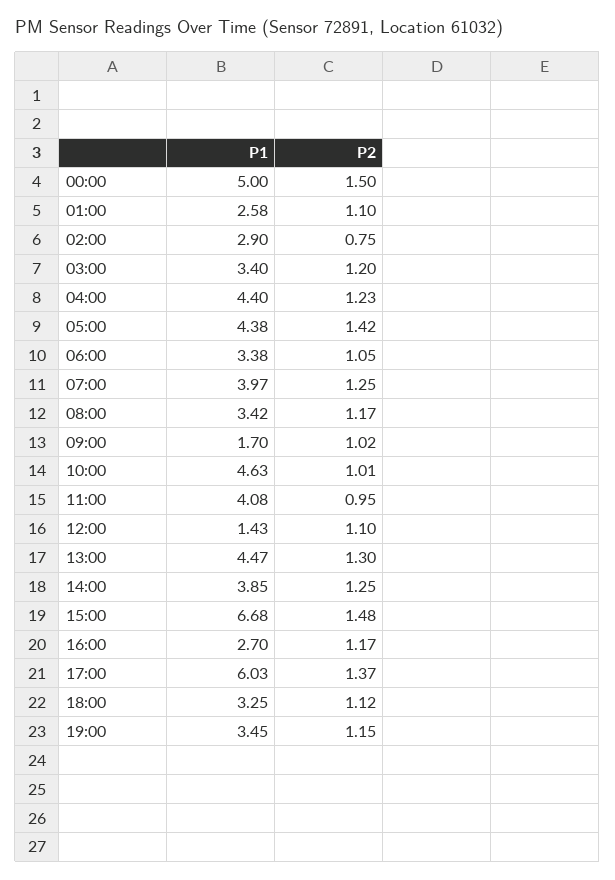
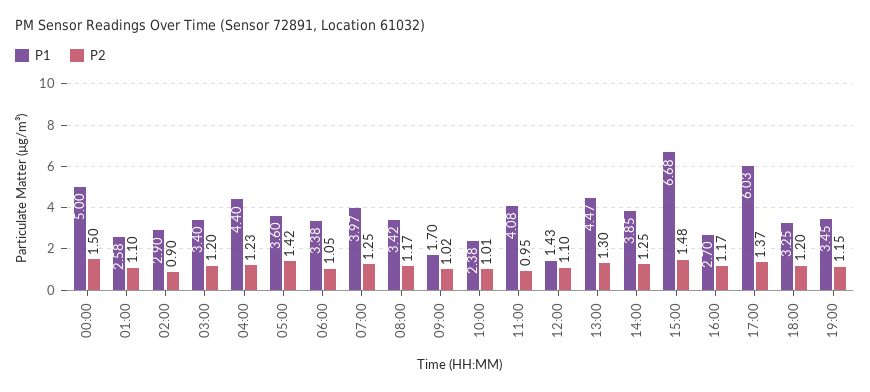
  {
    "P1": {
      "00:00": 5,
      "01:00": 2.58,
      "02:00": 2.9,
      "03:00": 3.4,
      "04:00": 4.4,
-     "05:00": 4.38,
+     "05:00": 3.6,
      "06:00": 3.38,
      "07:00": 3.97,
      "08:00": 3.42,
      "09:00": 1.7,
-     "10:00": 4.63,
+     "10:00": 2.38,
      "11:00": 4.08,
      "12:00": 1.43,
      "13:00": 4.47,
      "14:00": 3.85,
      "15:00": 6.68,
      "16:00": 2.7,
      "17:00": 6.03,
      "18:00": 3.25,
      "19:00": 3.45
    },
    "P2": {
      "00:00": 1.5,
      "01:00": 1.1,
-     "02:00": 0.75,
+     "02:00": 0.9,
      "03:00": 1.2,
      "04:00": 1.23,
      "05:00": 1.42,
      "06:00": 1.05,
      "07:00": 1.25,
      "08:00": 1.17,
      "09:00": 1.02,
      "10:00": 1.01,
      "11:00": 0.95,
      "12:00": 1.1,
      "13:00": 1.3,
      "14:00": 1.25,
      "15:00": 1.48,
      "16:00": 1.17,
      "17:00": 1.37,
-     "18:00": 1.12,
+     "18:00": 1.2,
      "19:00": 1.15
    }
  }

